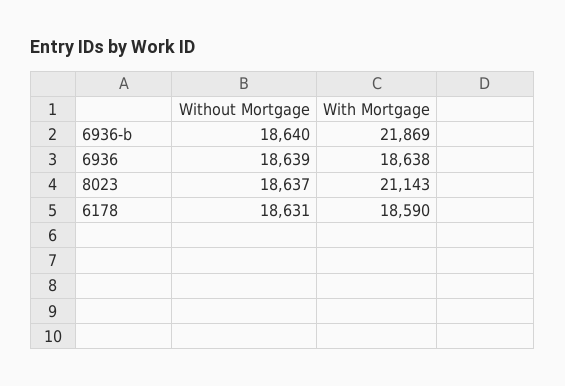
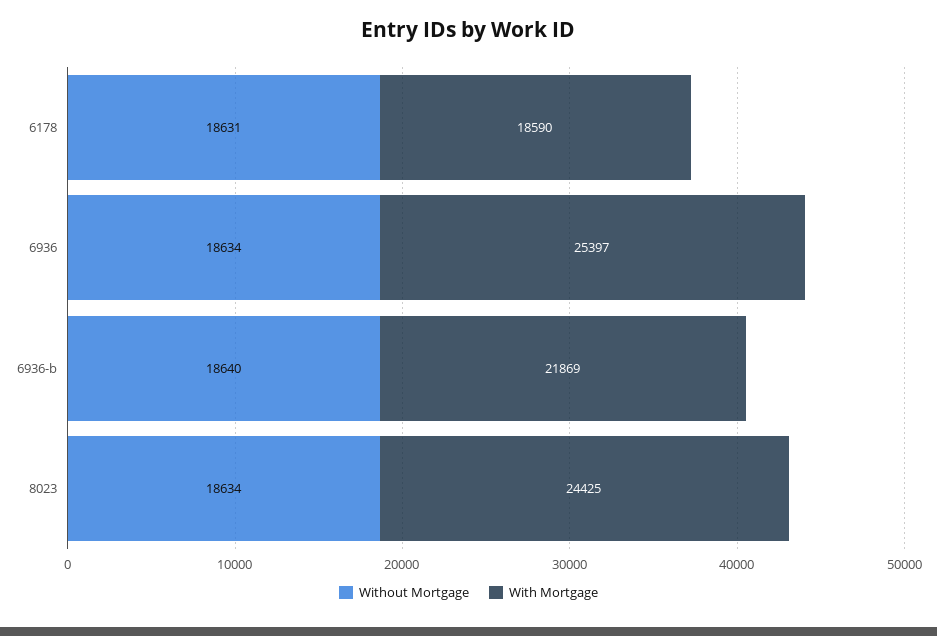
  {
    "Without Mortgage": {
      "6936-b": 18640,
-     "6936": 18639,
+     "6936": 18634,
-     "8023": 18637,
+     "8023": 18634,
      "6178": 18631
    },
    "With Mortgage": {
      "6936-b": 21869,
-     "6936": 18638,
+     "6936": 25397,
-     "8023": 21143,
+     "8023": 24425,
      "6178": 18590
    }
  }

